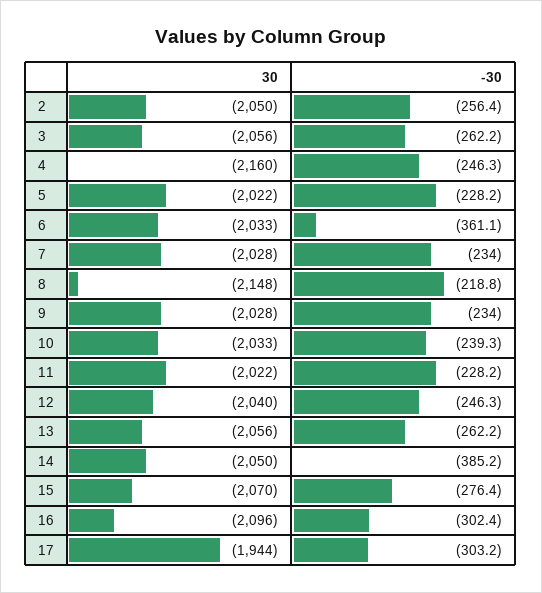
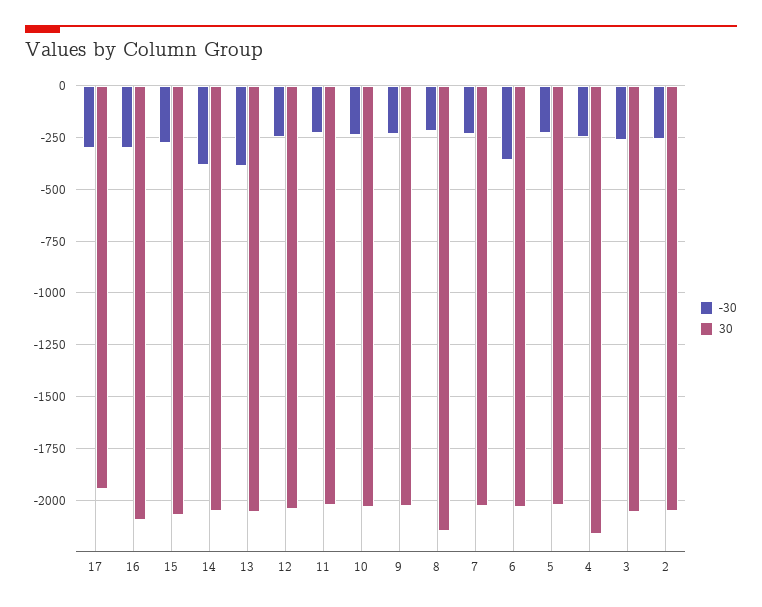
  {
    "30": {
      "2": -2050,
      "3": -2056,
      "4": -2160,
      "5": -2022,
      "6": -2033,
      "7": -2028,
      "8": -2148,
      "9": -2028,
      "10": -2033,
      "11": -2022,
      "12": -2040,
      "13": -2056,
      "14": -2050,
      "15": -2070,
      "16": -2096,
      "17": -1944
    },
    "-30": {
      "2": -256.4,
      "3": -262.2,
      "4": -246.3,
      "5": -228.2,
      "6": -361.1,
      "7": -234,
      "8": -218.8,
      "9": -234,
      "10": -239.3,
      "11": -228.2,
      "12": -246.3,
-     "13": -262.2,
+     "13": -400,
      "14": -385.2,
      "15": -276.4,
      "16": -302.4,
      "17": -303.2
    }
  }

